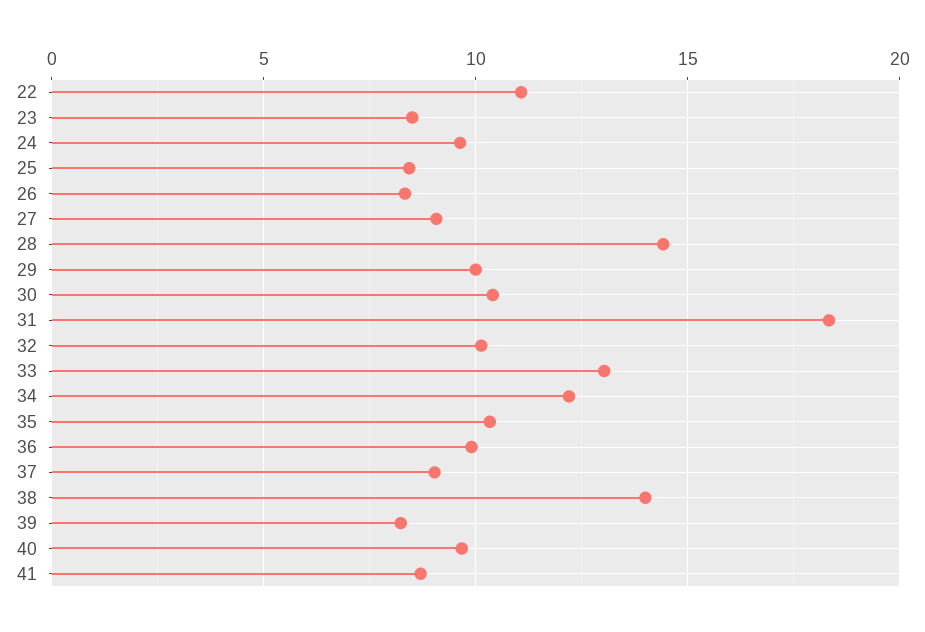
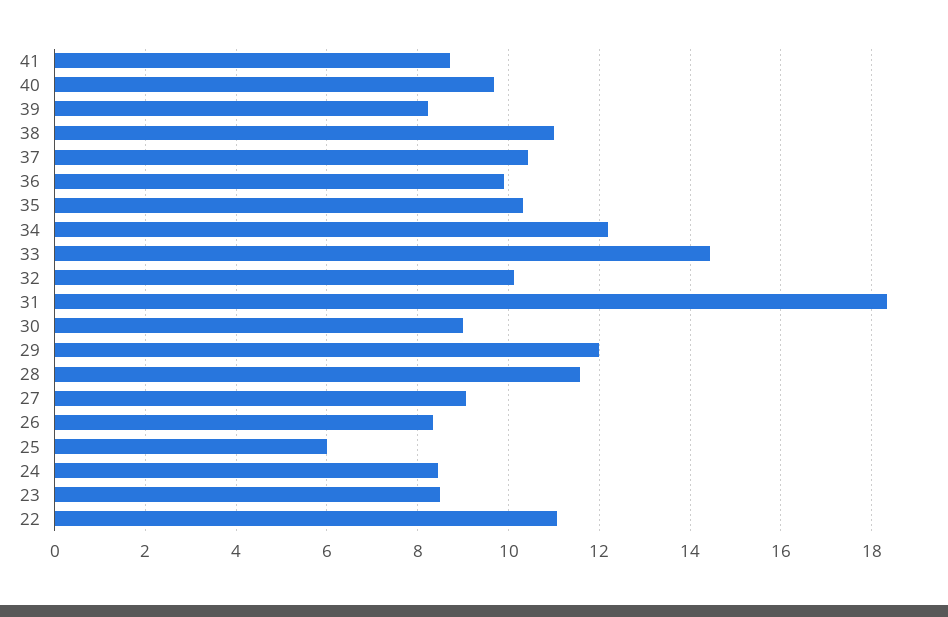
  {
    "22": 11,
    "23": 8.6,
-   "24": 9.5,
+   "24": 8.4,
-   "25": 8.5,
+   "25": 6,
    "26": 8.4,
    "27": 9,
-   "28": 14.5,
+   "28": 11.6,
-   "29": 10,
+   "29": 12,
-   "30": 10.5,
+   "30": 9,
    "31": 18.4,
    "32": 10.2,
-   "33": 13,
+   "33": 14.4,
    "34": 12.2,
    "35": 10.4,
    "36": 10,
-   "37": 9,
+   "37": 10.4,
-   "38": 14,
+   "38": 11,
    "39": 8.2,
    "40": 9.6,
    "41": 8.8
  }

